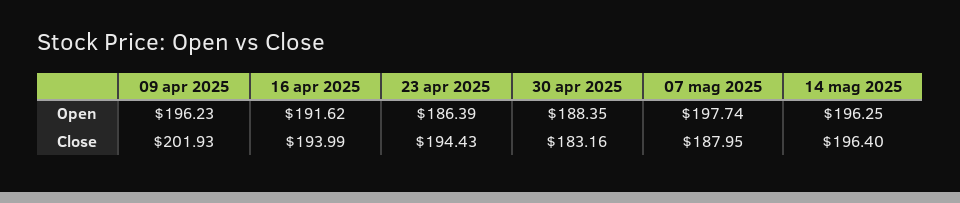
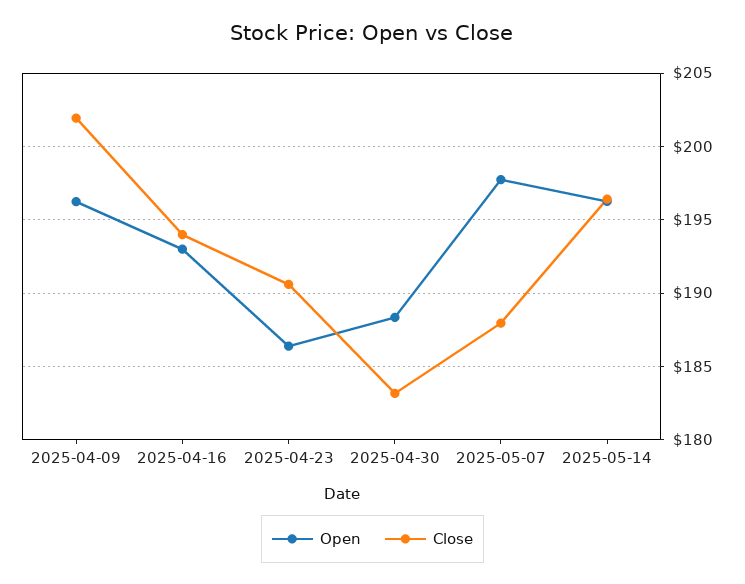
  {
    "Open": {
      "09 apr 2025": 196.23,
-     "16 apr 2025": 191.62,
+     "16 apr 2025": 193,
      "23 apr 2025": 186.39,
      "30 apr 2025": 188.35,
      "07 mag 2025": 197.74,
      "14 mag 2025": 196.25
    },
    "Close": {
      "09 apr 2025": 201.93,
      "16 apr 2025": 193.99,
-     "23 apr 2025": 194.43,
+     "23 apr 2025": 190.5,
      "30 apr 2025": 183.16,
      "07 mag 2025": 187.95,
      "14 mag 2025": 196.4
    }
  }

